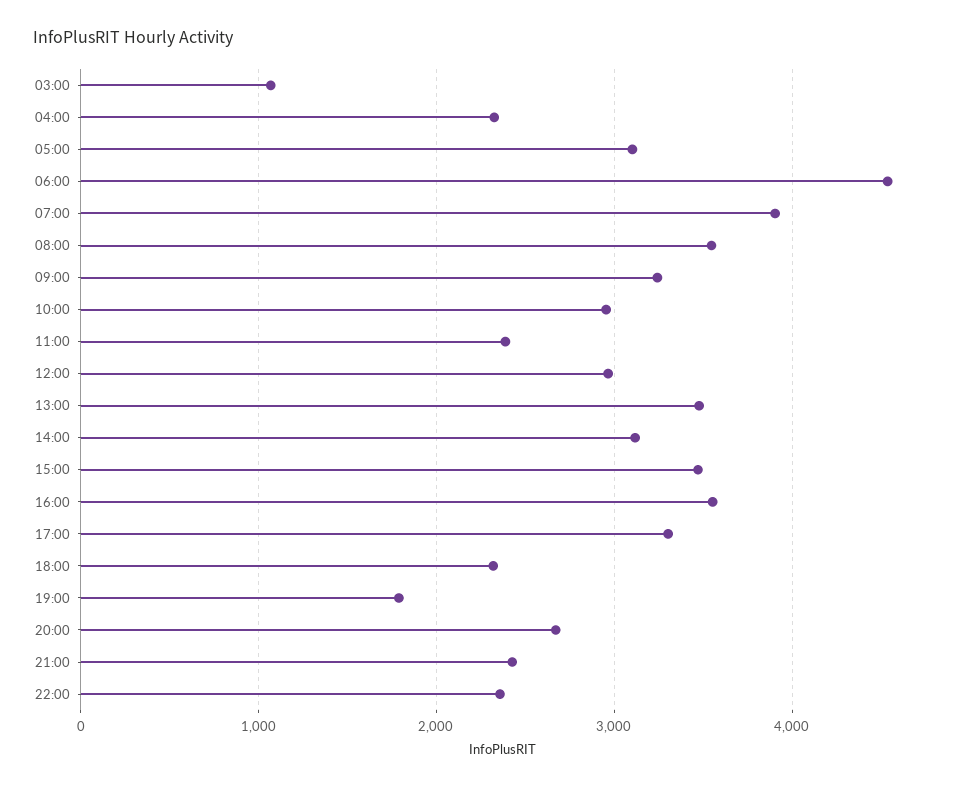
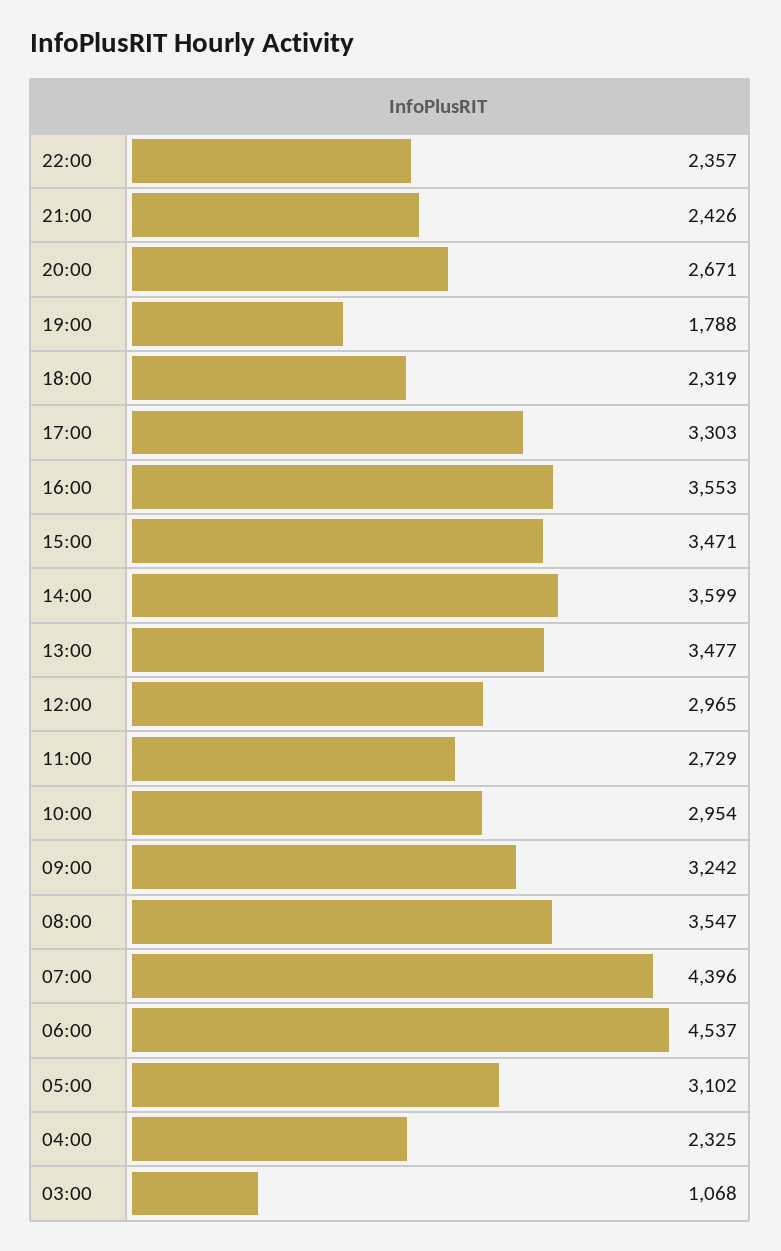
  {
    "03:00": 1068,
    "04:00": 2325,
    "05:00": 3102,
    "06:00": 4537,
-   "07:00": 3900,
+   "07:00": 4396,
    "08:00": 3547,
    "09:00": 3242,
    "10:00": 2954,
-   "11:00": 2400,
+   "11:00": 2729,
    "12:00": 2965,
    "13:00": 3477,
-   "14:00": 3100,
+   "14:00": 3599,
    "15:00": 3471,
    "16:00": 3553,
    "17:00": 3303,
    "18:00": 2319,
    "19:00": 1788,
    "20:00": 2671,
    "21:00": 2426,
    "22:00": 2357
  }

